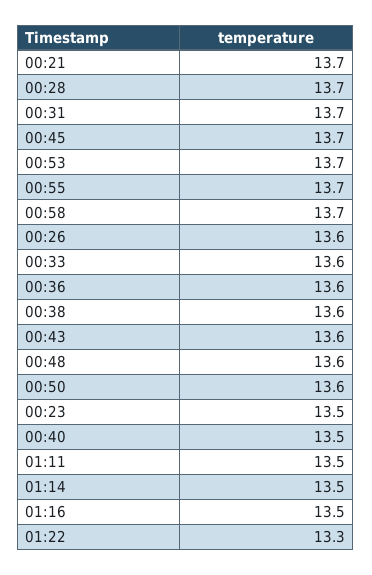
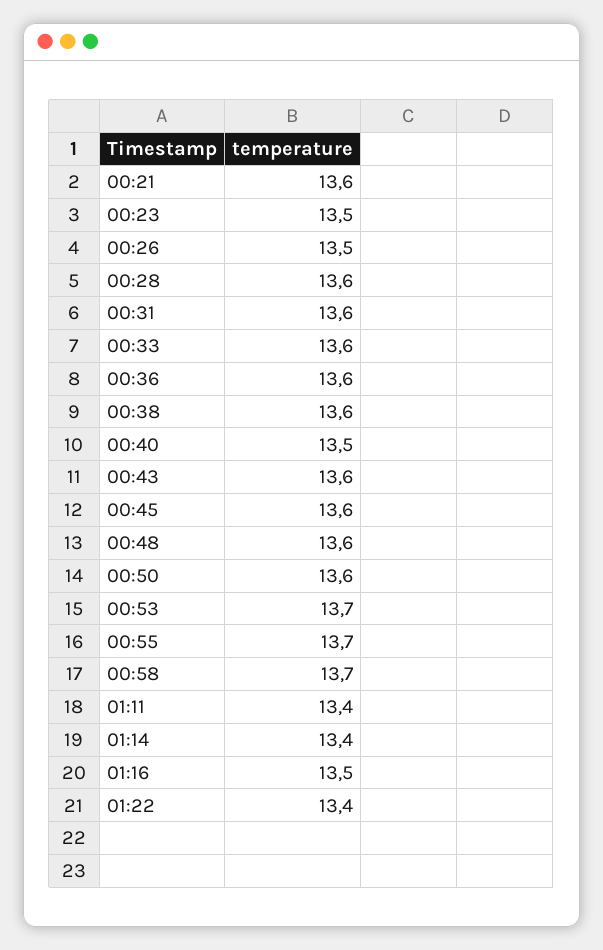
  {
-   "00:21": 13.7,
+   "00:21": 13.6,
-   "00:28": 13.7,
+   "00:28": 13.6,
-   "00:31": 13.7,
+   "00:31": 13.6,
-   "00:45": 13.7,
+   "00:45": 13.6,
    "00:53": 13.7,
    "00:55": 13.7,
    "00:58": 13.7,
-   "00:26": 13.6,
+   "00:26": 13.5,
    "00:33": 13.6,
    "00:36": 13.6,
    "00:38": 13.6,
    "00:43": 13.6,
    "00:48": 13.6,
    "00:50": 13.6,
    "00:23": 13.5,
    "00:40": 13.5,
-   "01:11": 13.5,
+   "01:11": 13.4,
-   "01:14": 13.5,
+   "01:14": 13.4,
    "01:16": 13.5,
-   "01:22": 13.3
+   "01:22": 13.4
  }

